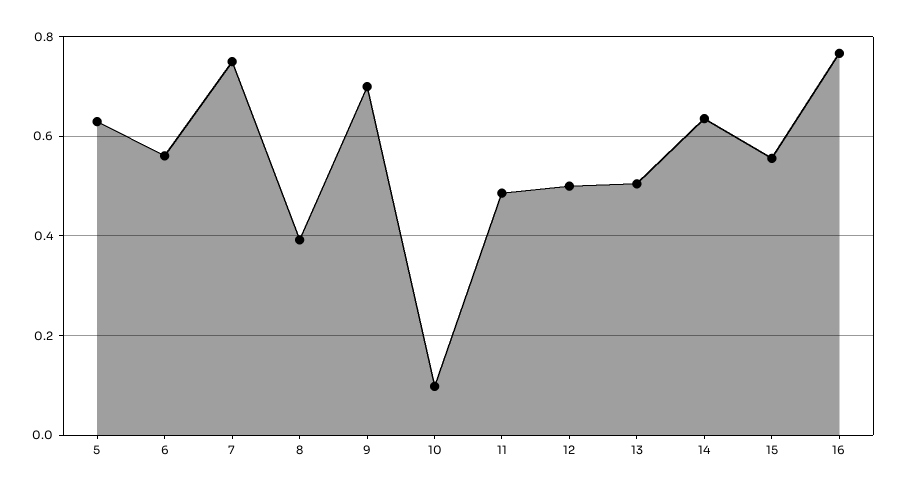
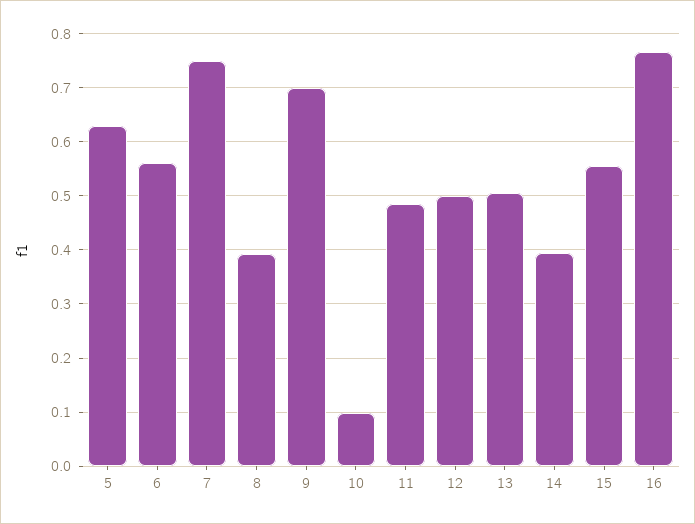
  {
    "5": 0.62,
    "6": 0.56,
    "7": 0.76,
    "8": 0.4,
    "9": 0.7,
    "10": 0.1,
    "11": 0.48,
    "12": 0.5,
    "13": 0.5,
-   "14": 0.64,
+   "14": 0.4,
    "15": 0.56,
    "16": 0.76
  }

